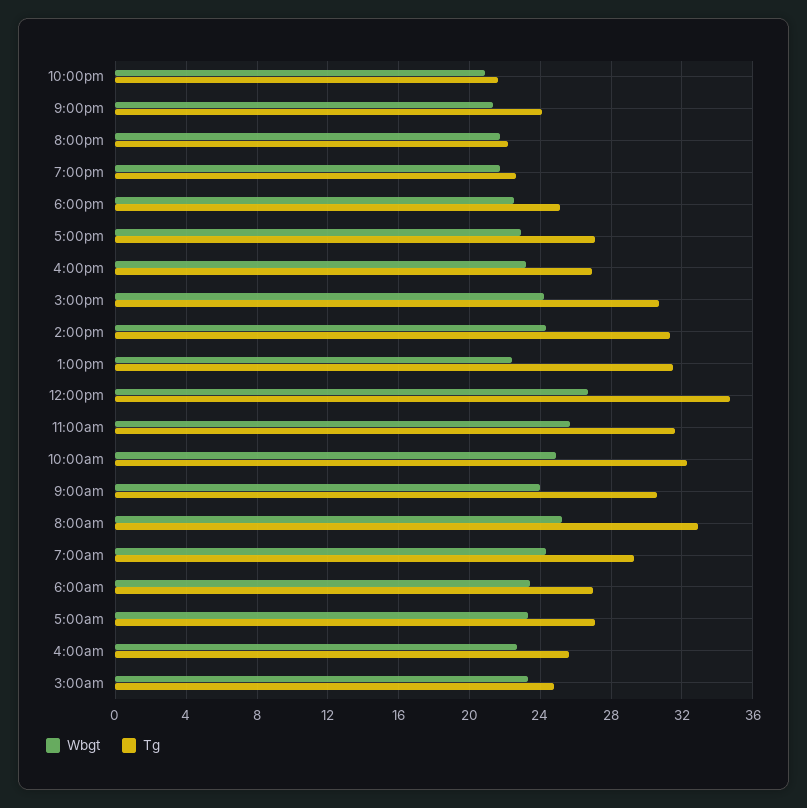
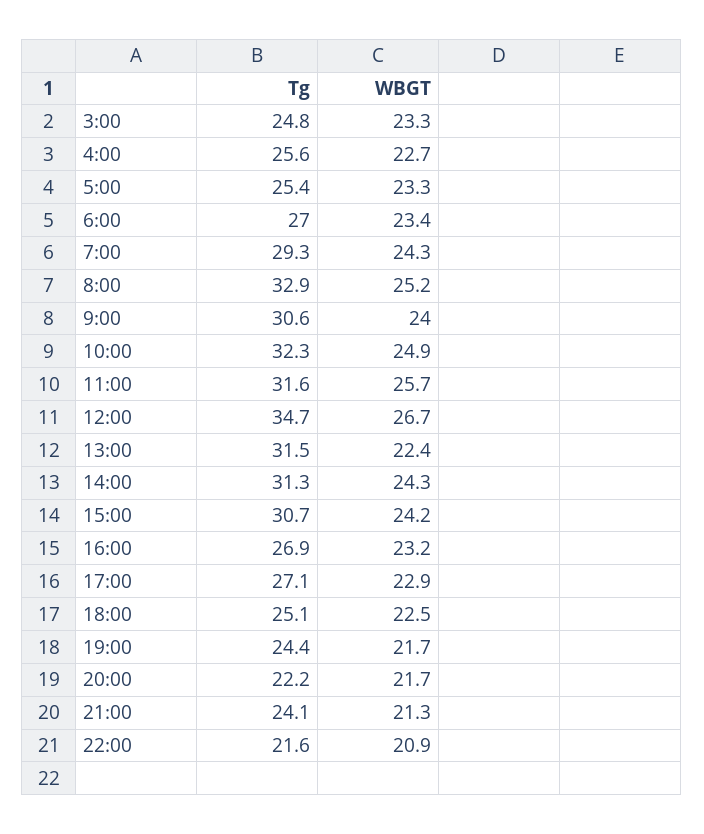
  {
    "Wbgt": {
      "10:00pm": 20.9,
      "9:00pm": 21.3,
      "8:00pm": 21.7,
      "7:00pm": 21.7,
      "6:00pm": 22.5,
      "5:00pm": 22.9,
      "4:00pm": 23.2,
      "3:00pm": 24.2,
      "2:00pm": 24.3,
      "1:00pm": 22.4,
      "12:00pm": 26.7,
      "11:00am": 25.7,
      "10:00am": 24.9,
      "9:00am": 24,
      "8:00am": 25.2,
      "7:00am": 24.3,
      "6:00am": 23.4,
      "5:00am": 23.3,
      "4:00am": 22.7,
      "3:00am": 23.3
    },
    "Tg": {
      "10:00pm": 21.6,
      "9:00pm": 24.1,
      "8:00pm": 22.2,
-     "7:00pm": 22.5,
+     "7:00pm": 24.4,
      "6:00pm": 25.1,
      "5:00pm": 27.1,
      "4:00pm": 26.9,
      "3:00pm": 30.7,
      "2:00pm": 31.3,
      "1:00pm": 31.5,
      "12:00pm": 34.7,
      "11:00am": 31.6,
      "10:00am": 32.3,
      "9:00am": 30.6,
      "8:00am": 32.9,
      "7:00am": 29.3,
      "6:00am": 27,
-     "5:00am": 27,
+     "5:00am": 25.4,
      "4:00am": 25.6,
      "3:00am": 24.8
    }
  }

